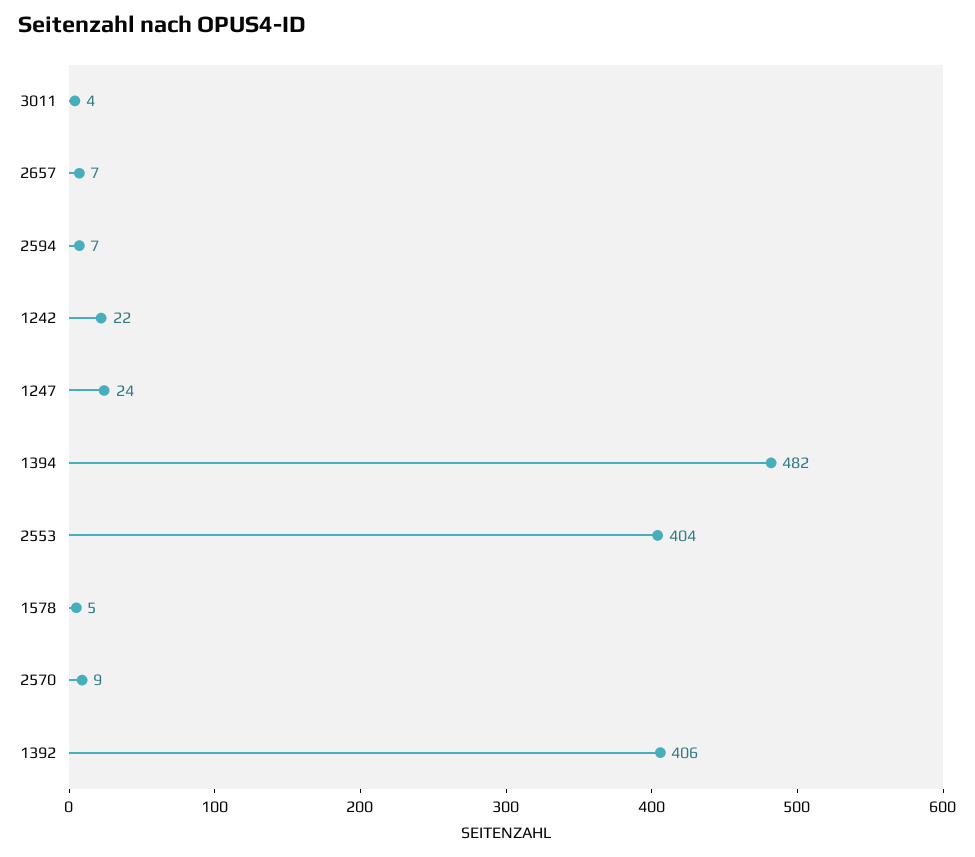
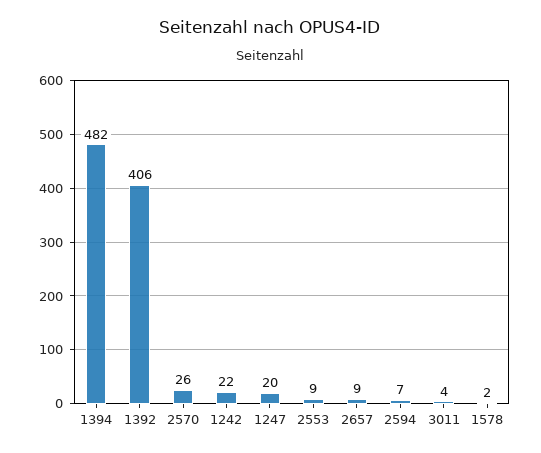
  {
    "3011": 4,
-   "2657": 7,
+   "2657": 9,
    "2594": 7,
    "1242": 22,
-   "1247": 24,
+   "1247": 20,
    "1394": 482,
-   "2553": 404,
+   "2553": 9,
-   "1578": 5,
+   "1578": 2,
-   "2570": 9,
+   "2570": 26,
    "1392": 406
  }

